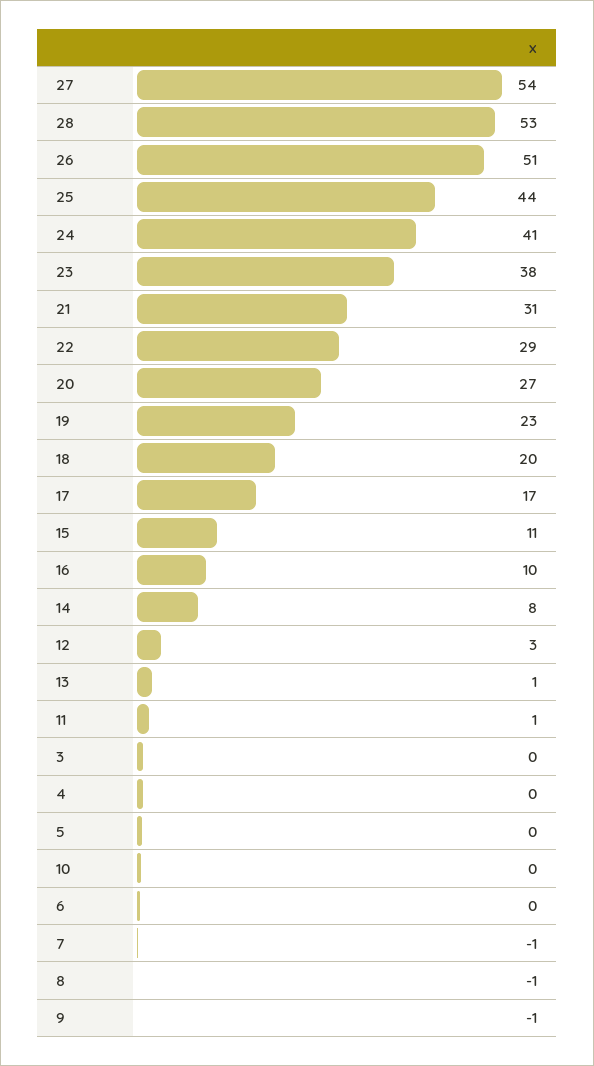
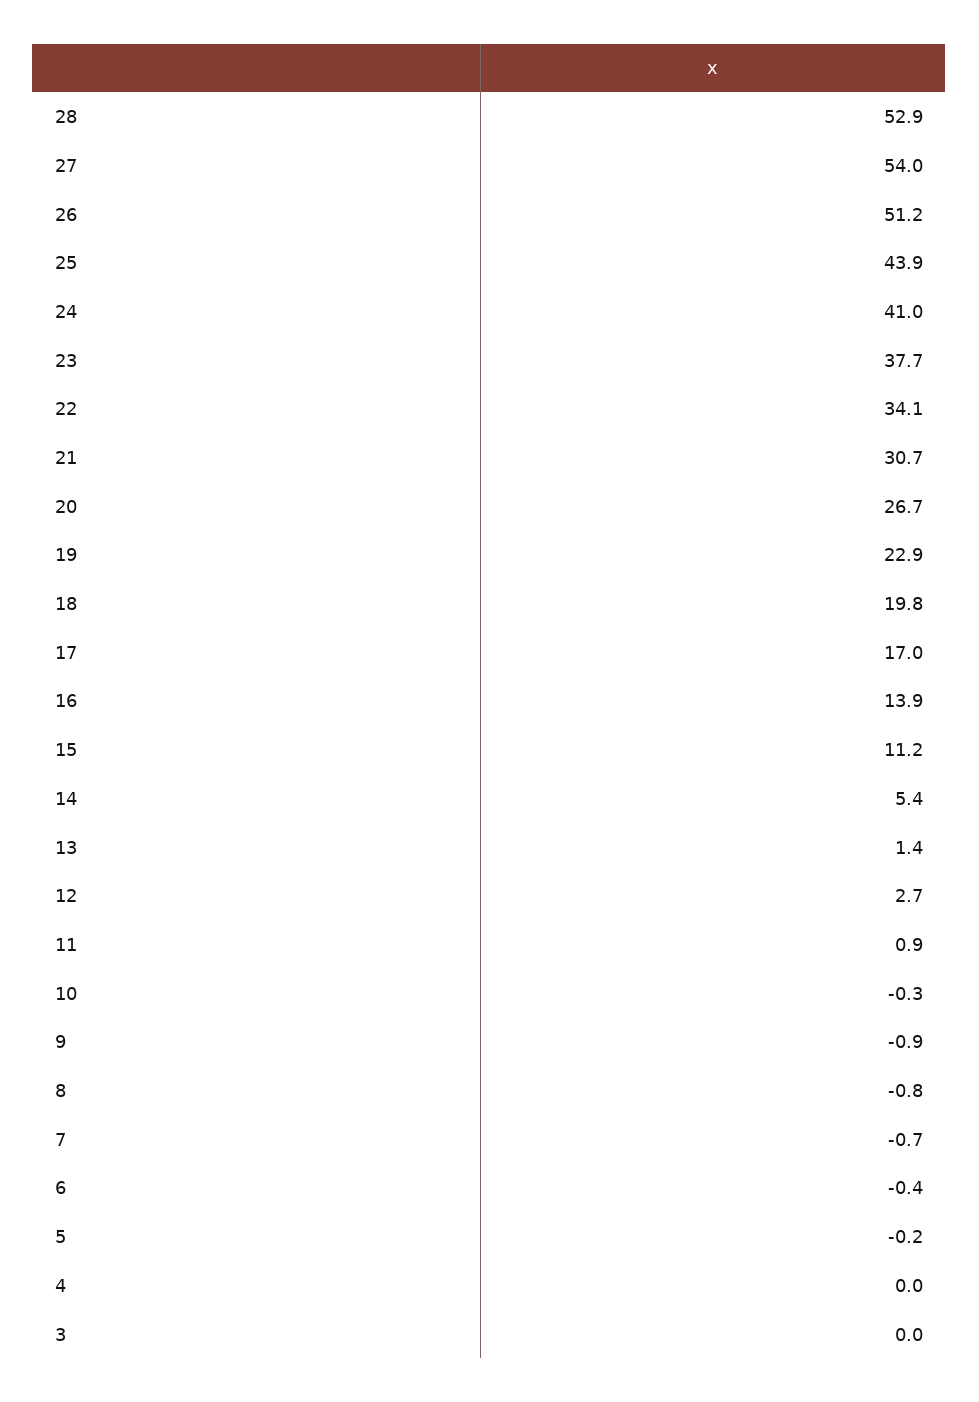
  {
    "27": 54,
    "28": 52.9,
    "26": 51.2,
    "25": 43.9,
    "24": 41,
    "23": 37.7,
    "21": 30.7,
-   "22": 29,
+   "22": 34.1,
    "20": 26.7,
    "19": 22.9,
    "18": 19.8,
    "17": 17,
    "15": 11.2,
-   "16": 10,
+   "16": 13.9,
-   "14": 8,
+   "14": 5.4,
    "12": 2.7,
    "13": 1.4,
    "11": 0.9,
    "3": 0,
    "4": 0,
    "5": -0.2,
    "10": -0.3,
    "6": -0.4,
    "7": -0.7,
    "8": -0.8,
    "9": -0.9
  }

